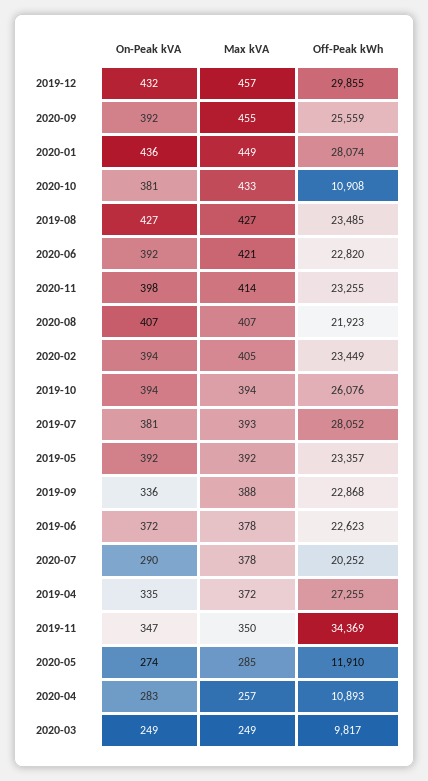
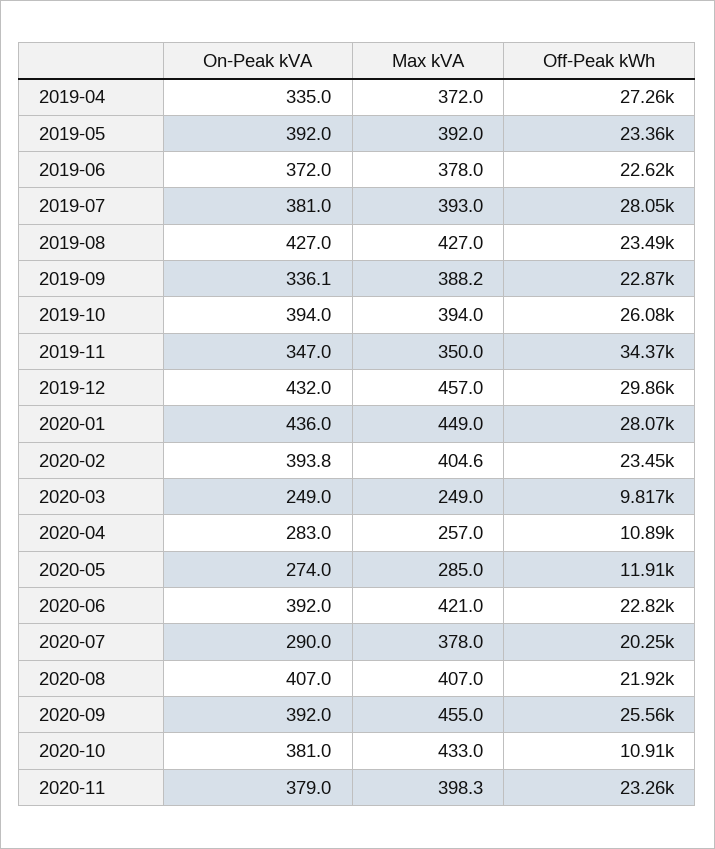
  {
    "On-Peak kVA": {
      "2019-12": 432,
      "2020-09": 392,
      "2020-01": 436,
      "2020-10": 381,
      "2019-08": 427,
      "2020-06": 392,
-     "2020-11": 398,
+     "2020-11": 379,
      "2020-08": 407,
      "2020-02": 393.8,
      "2019-10": 394,
      "2019-07": 381,
      "2019-05": 392,
      "2019-09": 336.1,
      "2019-06": 372,
      "2020-07": 290,
      "2019-04": 335,
      "2019-11": 347,
      "2020-05": 274,
      "2020-04": 283,
      "2020-03": 249
    },
    "Max kVA": {
      "2019-12": 457,
      "2020-09": 455,
      "2020-01": 449,
      "2020-10": 433,
      "2019-08": 427,
      "2020-06": 421,
-     "2020-11": 414,
+     "2020-11": 398.3,
      "2020-08": 407,
      "2020-02": 404.6,
      "2019-10": 394,
      "2019-07": 393,
      "2019-05": 392,
      "2019-09": 388.2,
      "2019-06": 378,
      "2020-07": 378,
      "2019-04": 372,
      "2019-11": 350,
      "2020-05": 285,
      "2020-04": 257,
      "2020-03": 249
    },
    "Off-Peak kWh": {
      "2019-12": 29855,
      "2020-09": 25559,
      "2020-01": 28074,
      "2020-10": 10908,
      "2019-08": 23485,
      "2020-06": 22820,
      "2020-11": 23255,
      "2020-08": 21923,
      "2020-02": 23449,
      "2019-10": 26076,
      "2019-07": 28052,
      "2019-05": 23357,
      "2019-09": 22868,
      "2019-06": 22623,
      "2020-07": 20252,
      "2019-04": 27255,
      "2019-11": 34369,
      "2020-05": 11910,
      "2020-04": 10893,
      "2020-03": 9817
    }
  }

